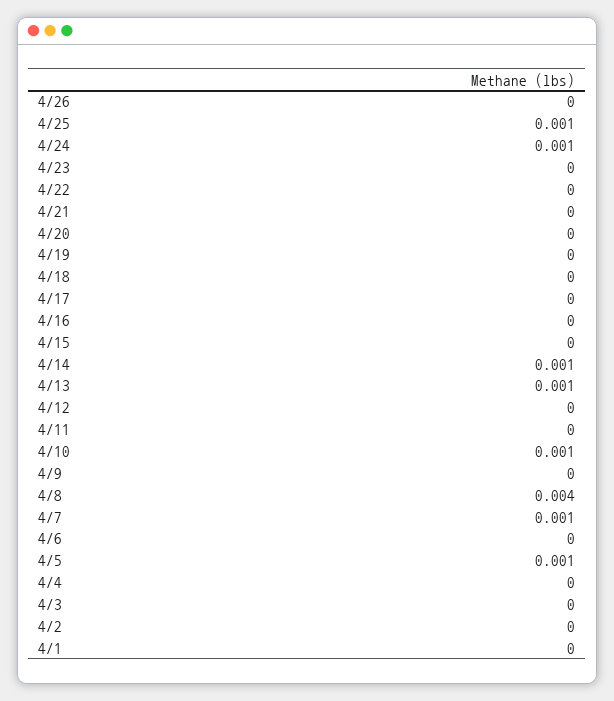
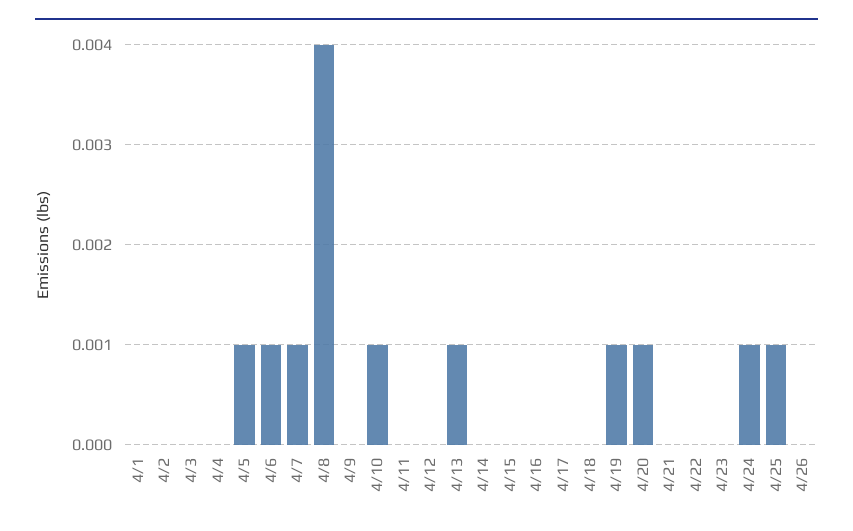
  {
    "4/26": 0,
    "4/25": 0.001,
    "4/24": 0.001,
    "4/23": 0,
    "4/22": 0,
    "4/21": 0,
-   "4/20": 0,
+   "4/20": 0.001,
-   "4/19": 0,
+   "4/19": 0.001,
    "4/18": 0,
    "4/17": 0,
    "4/16": 0,
    "4/15": 0,
-   "4/14": 0.001,
+   "4/14": 0,
    "4/13": 0.001,
    "4/12": 0,
    "4/11": 0,
    "4/10": 0.001,
    "4/9": 0,
    "4/8": 0.004,
    "4/7": 0.001,
-   "4/6": 0,
+   "4/6": 0.001,
    "4/5": 0.001,
    "4/4": 0,
    "4/3": 0,
    "4/2": 0,
    "4/1": 0
  }

